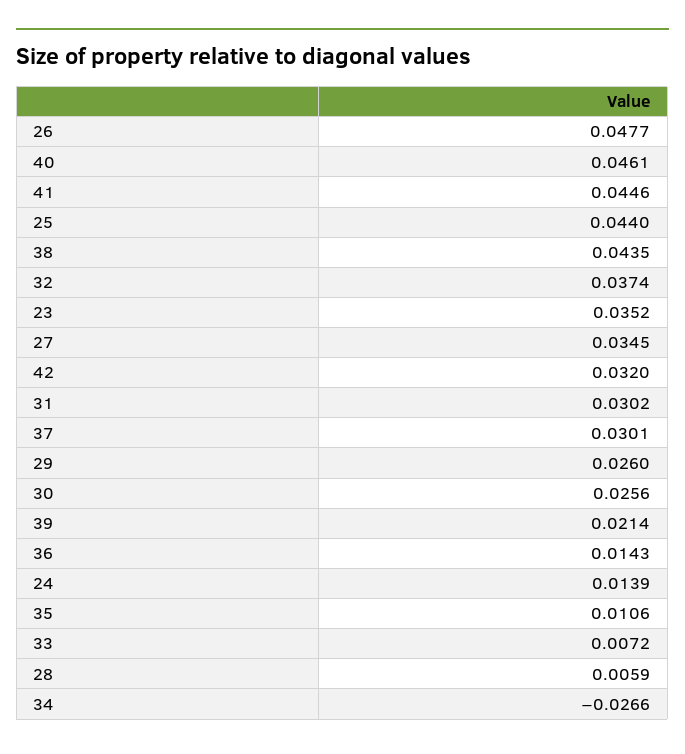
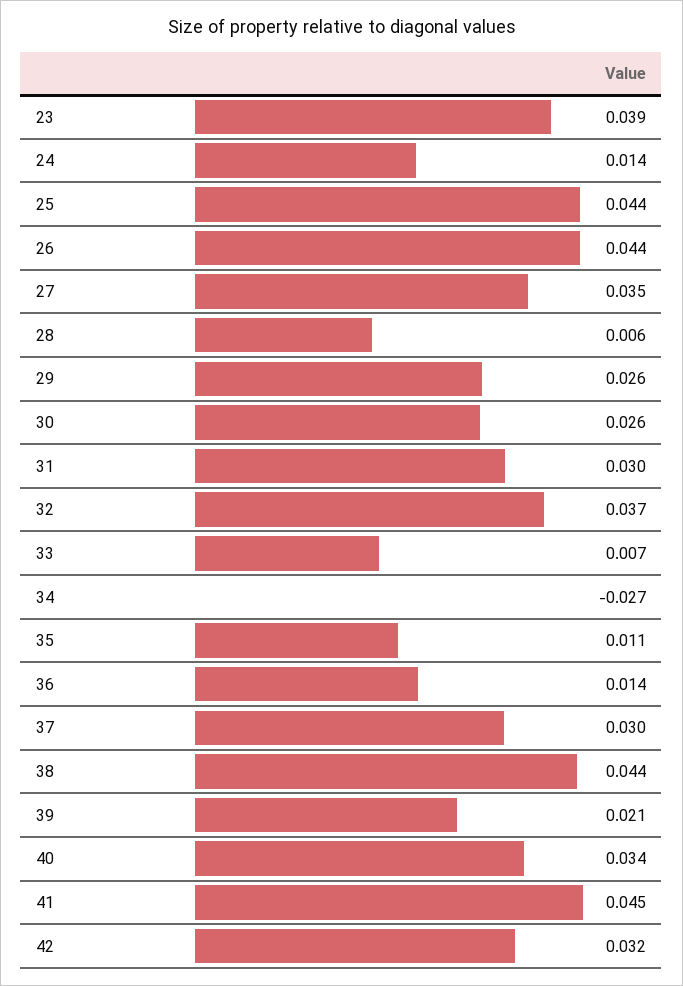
  {
-   "26": 0.0477,
+   "26": 0.044,
-   "40": 0.0461,
+   "40": 0.034,
    "41": 0.0446,
    "25": 0.044,
    "38": 0.0435,
    "32": 0.0374,
-   "23": 0.0352,
+   "23": 0.039,
    "27": 0.0345,
    "42": 0.032,
    "31": 0.0302,
    "37": 0.0301,
    "29": 0.026,
    "30": 0.0256,
    "39": 0.0214,
    "36": 0.0143,
    "24": 0.0139,
    "35": 0.0106,
    "33": 0.0072,
    "28": 0.0059,
    "34": -0.0266
  }

